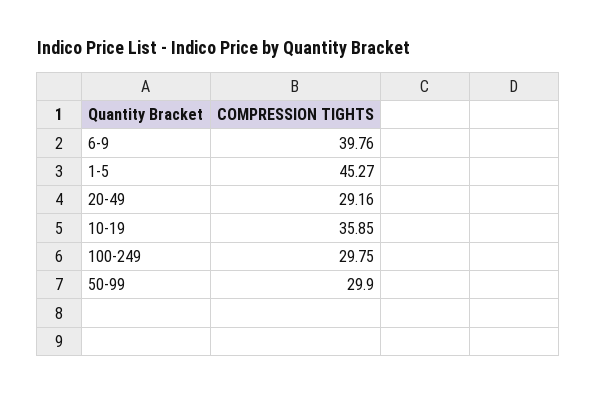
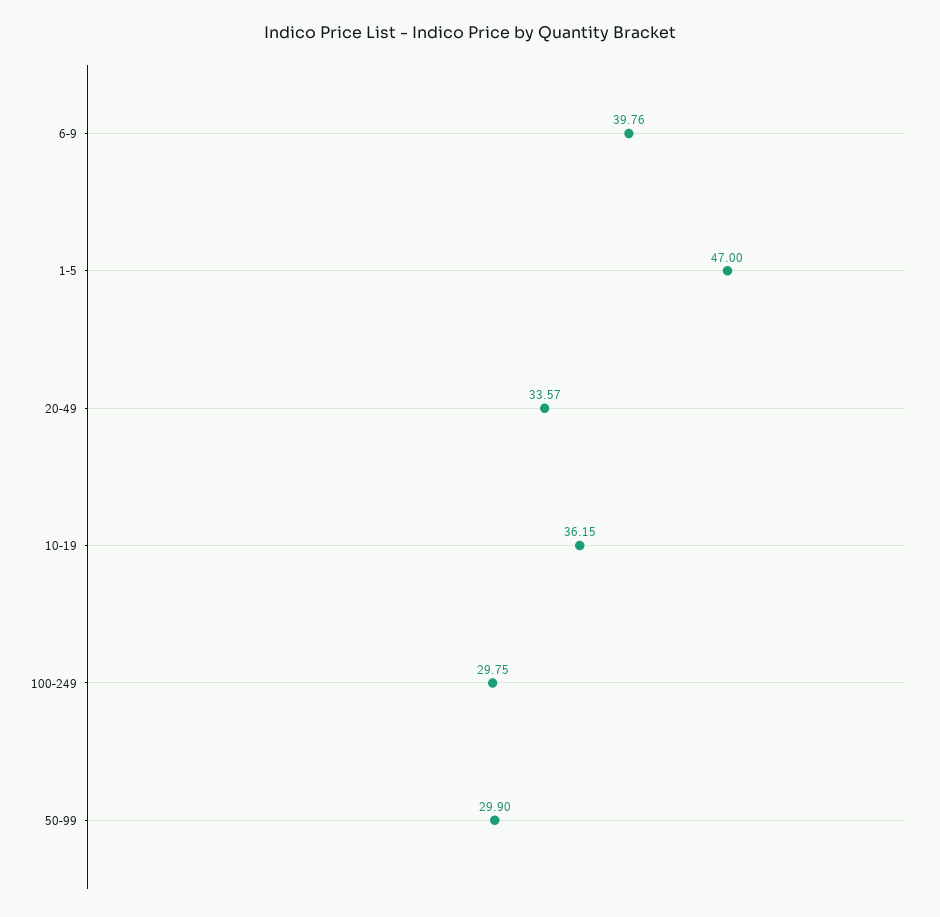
  {
    "6-9": 39.76,
-   "1-5": 45.27,
+   "1-5": 47,
-   "20-49": 29.16,
+   "20-49": 33.57,
-   "10-19": 35.85,
+   "10-19": 36.15,
    "100-249": 29.75,
    "50-99": 29.9
  }

